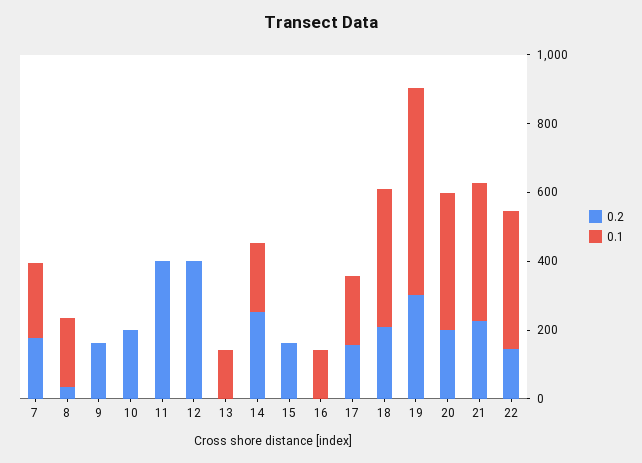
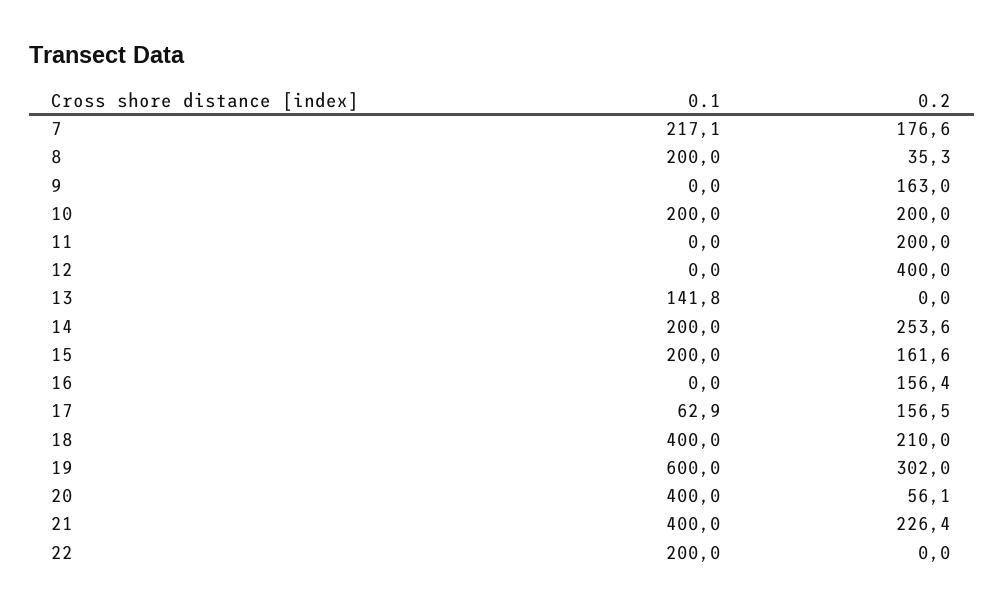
  {
    "0.2": {
      "7": 176.6,
      "8": 35.3,
      "9": 163,
      "10": 200,
-     "11": 400,
+     "11": 200,
      "12": 400,
      "13": 0,
      "14": 253.6,
      "15": 161.6,
-     "16": 0,
+     "16": 156.4,
      "17": 156.5,
      "18": 210,
      "19": 302,
-     "20": 200,
+     "20": 56.1,
      "21": 226.4,
-     "22": 150
+     "22": 0
    },
    "0.1": {
      "7": 217.1,
      "8": 200,
      "9": 0,
-     "10": 0,
+     "10": 200,
      "11": 0,
      "12": 0,
      "13": 141.8,
      "14": 200,
-     "15": 0,
+     "15": 200,
-     "16": 150,
+     "16": 0,
-     "17": 200,
+     "17": 62.9,
      "18": 400,
      "19": 600,
      "20": 400,
      "21": 400,
-     "22": 400
+     "22": 200
    }
  }

